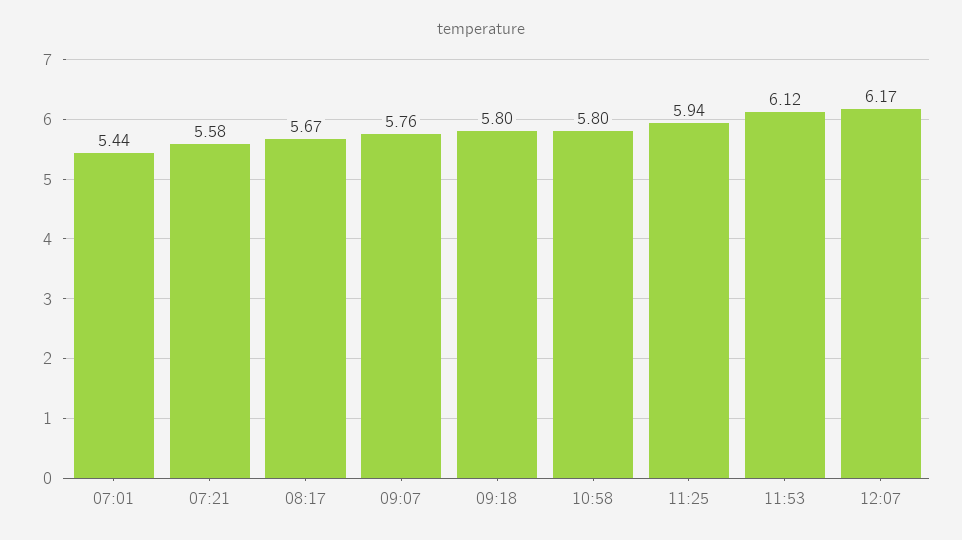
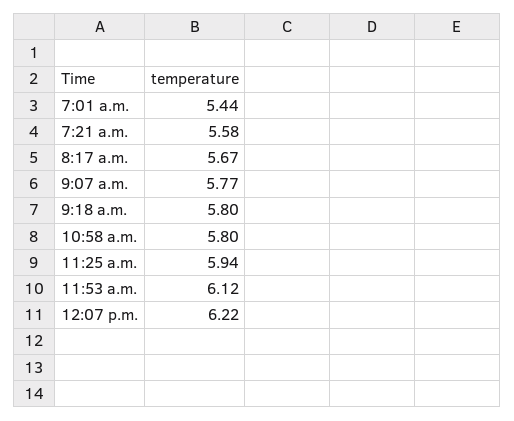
  {
    "07:01": 5.44,
    "07:21": 5.58,
    "08:17": 5.67,
-   "09:07": 5.76,
+   "09:07": 5.77,
    "09:18": 5.8,
    "10:58": 5.8,
    "11:25": 5.94,
    "11:53": 6.12,
-   "12:07": 6.17
+   "12:07": 6.22
  }

